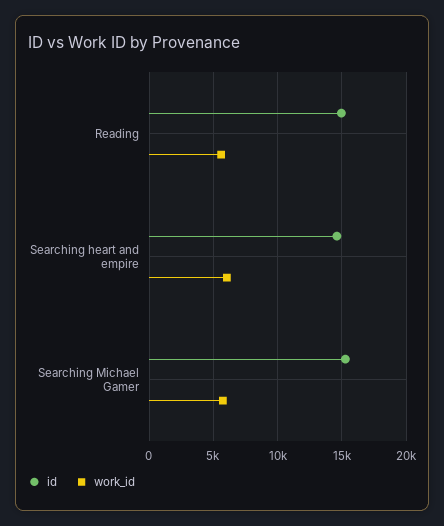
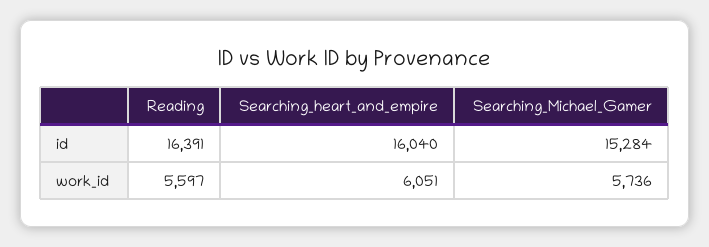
  {
    "id": {
-     "Reading": 15000,
+     "Reading": 16391,
-     "Searching heart and empire": 14500,
+     "Searching heart and empire": 16040,
      "Searching Michael Gamer": 15284
    },
    "work_id": {
      "Reading": 5597,
      "Searching heart and empire": 6051,
      "Searching Michael Gamer": 5736
    }
  }

